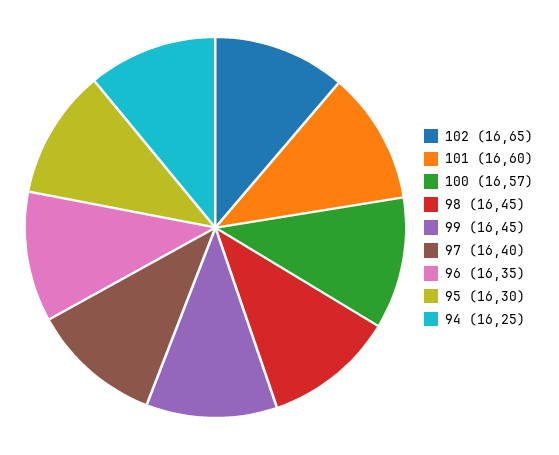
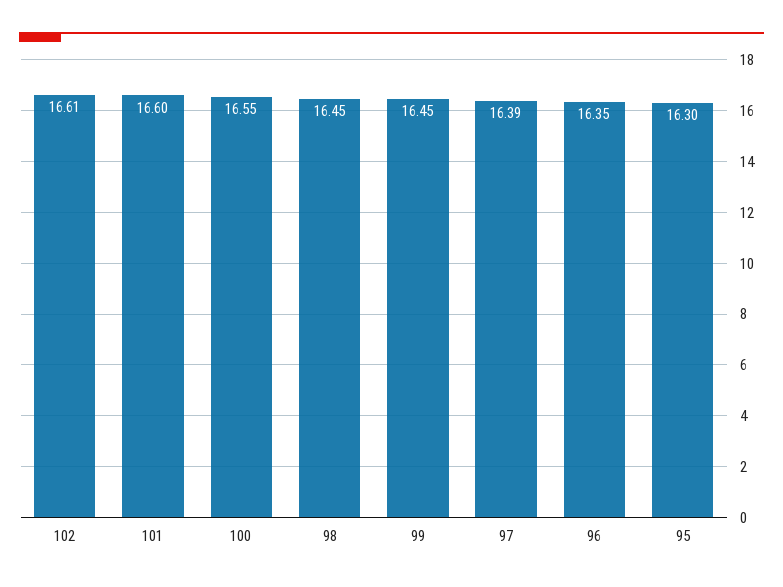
  {
-   "102": 16.65,
+   "102": 16.61,
    "101": 16.6,
-   "100": 16.57,
+   "100": 16.55,
    "98": 16.45,
    "99": 16.45,
-   "97": 16.4,
+   "97": 16.39,
    "96": 16.35,
-   "95": 16.3,
+   "95": 16.3
-   "94": 16.25
  }

